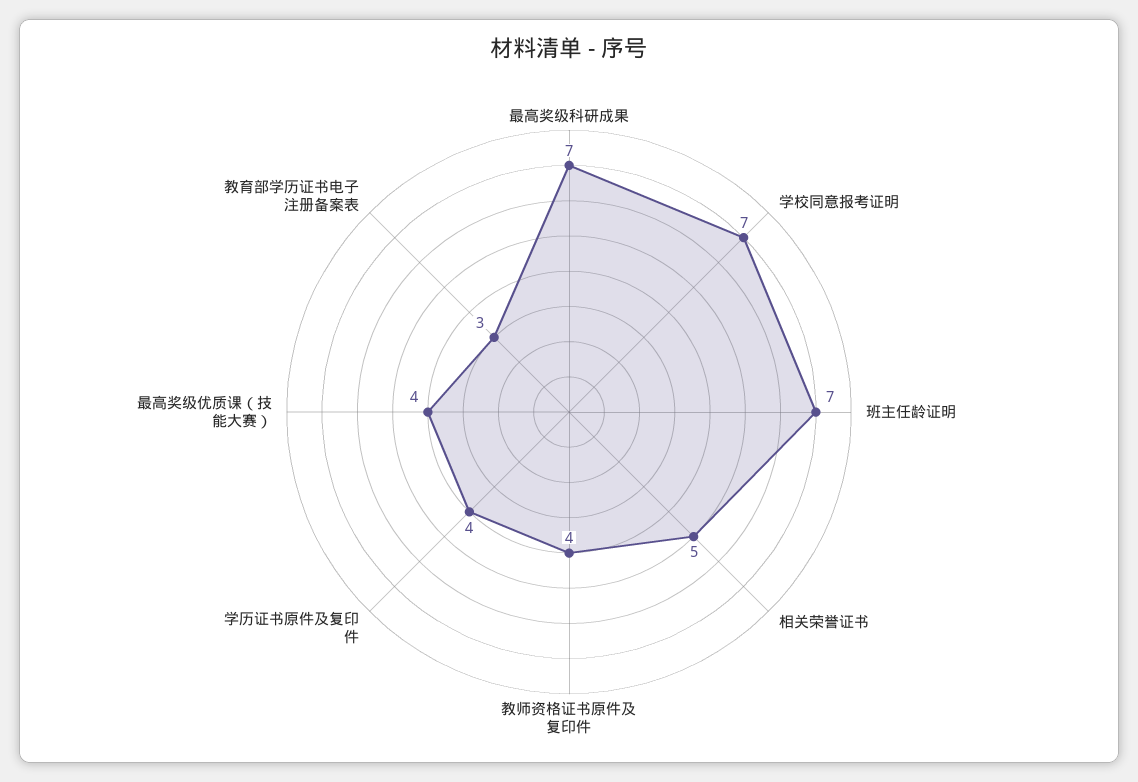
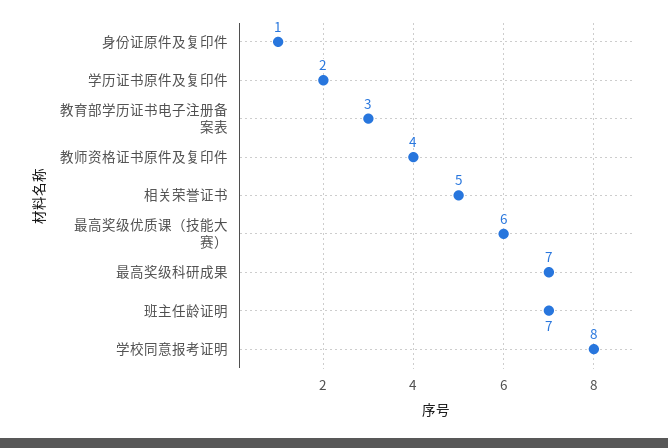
  {
    "最高奖级科研成果": 7,
-   "学校同意报考证明": 7,
+   "学校同意报考证明": 8,
    "班主任龄证明": 7,
    "相关荣誉证书": 5,
    "教师资格证书原件及复印件": 4,
-   "学历证书原件及复印件": 4,
+   "学历证书原件及复印件": 2,
-   "最高奖级优质课（技能大赛）": 4,
+   "最高奖级优质课（技能大赛）": 6,
-   "教育部学历证书电子注册备案表": 3
+   "教育部学历证书电子注册备案表": 3,
+   "身份证原件及复印件": 1
  }

